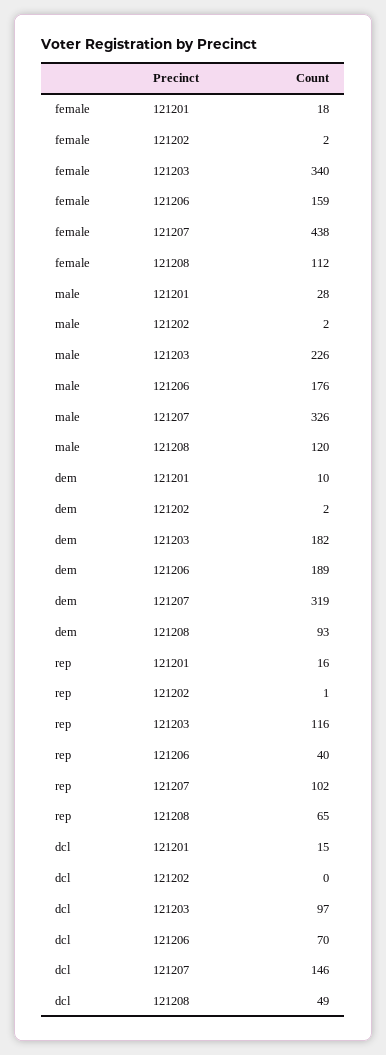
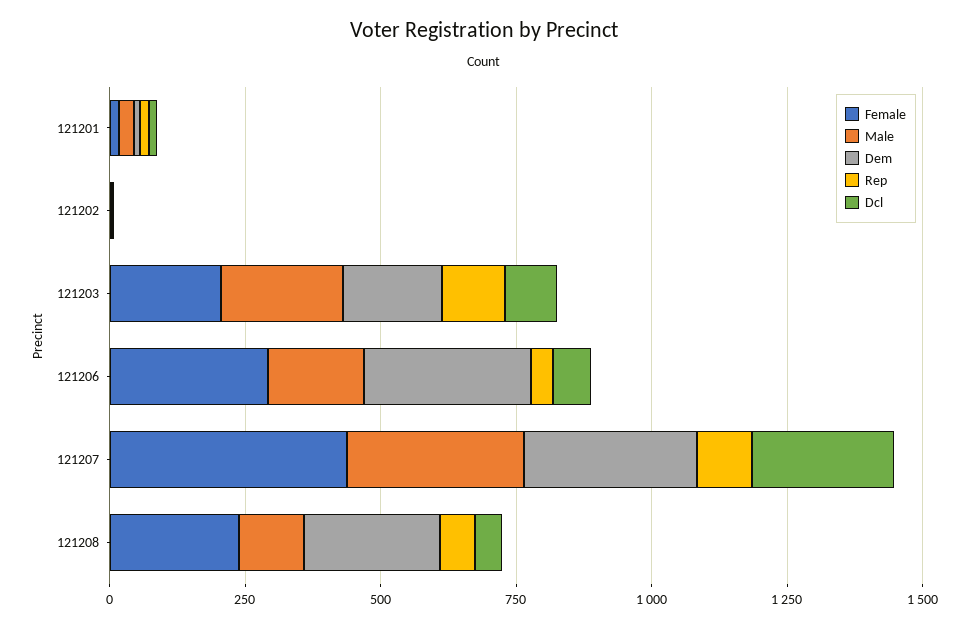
  {
    "female": {
      "121201": 18,
      "121202": 2,
-     "121203": 340,
+     "121203": 200,
-     "121206": 159,
+     "121206": 300,
      "121207": 438,
-     "121208": 112
+     "121208": 250
    },
    "male": {
      "121201": 28,
      "121202": 2,
      "121203": 226,
      "121206": 176,
      "121207": 326,
      "121208": 120
    },
    "dem": {
      "121201": 10,
      "121202": 2,
      "121203": 182,
-     "121206": 189,
+     "121206": 300,
      "121207": 319,
-     "121208": 93
+     "121208": 250
    },
    "rep": {
      "121201": 16,
      "121202": 1,
      "121203": 116,
      "121206": 40,
      "121207": 102,
      "121208": 65
    },
    "dcl": {
      "121201": 15,
      "121202": 0,
      "121203": 97,
      "121206": 70,
-     "121207": 146,
+     "121207": 250,
      "121208": 49
    }
  }

